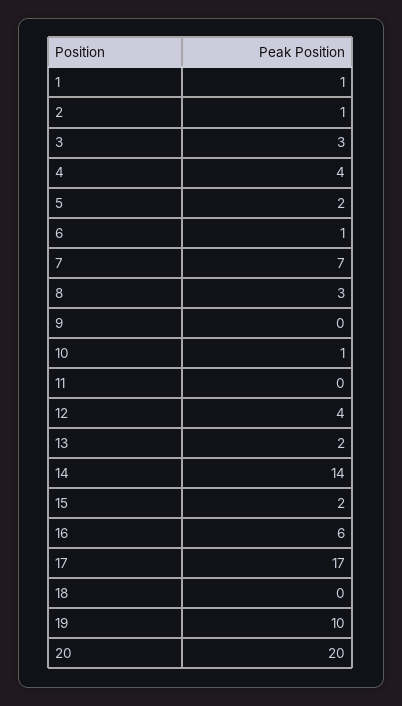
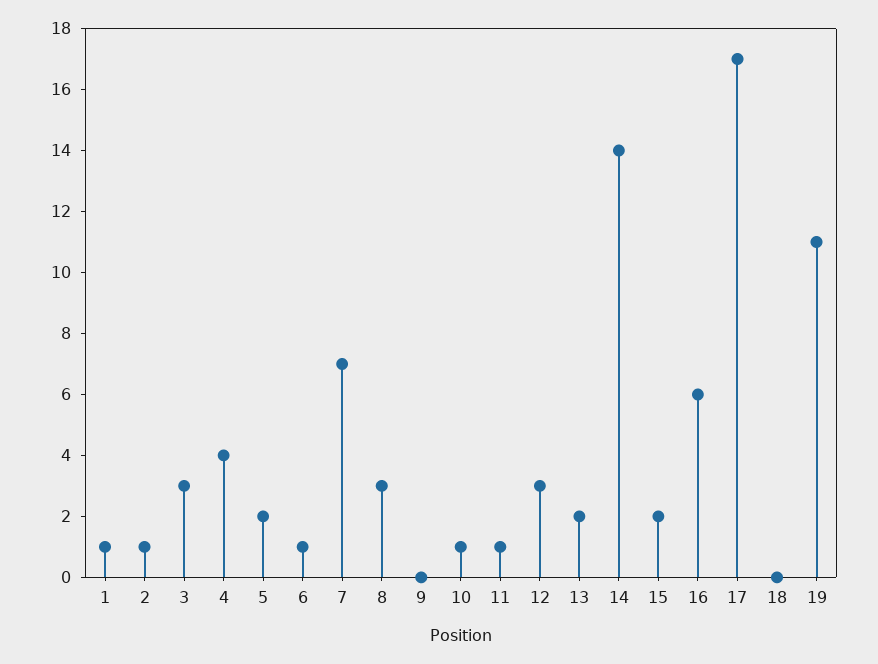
  {
    "1": 1,
    "2": 1,
    "3": 3,
    "4": 4,
    "5": 2,
    "6": 1,
    "7": 7,
    "8": 3,
    "9": 0,
    "10": 1,
-   "11": 0,
+   "11": 1,
-   "12": 4,
+   "12": 3,
    "13": 2,
    "14": 14,
    "15": 2,
    "16": 6,
    "17": 17,
    "18": 0,
-   "19": 10,
+   "19": 11
-   "20": 20
  }

